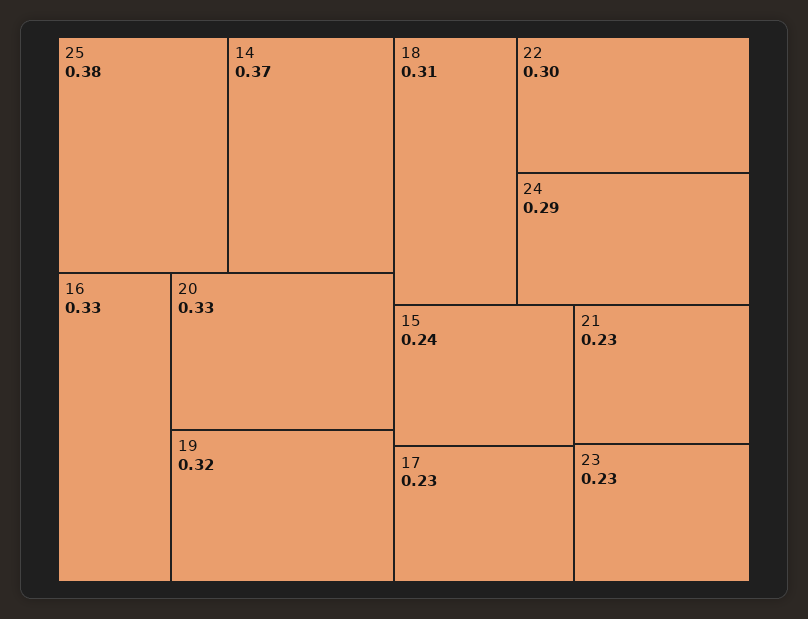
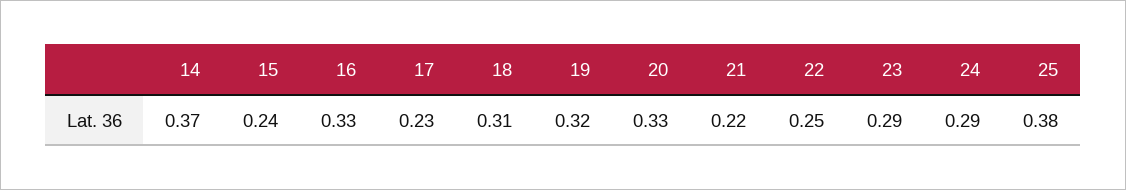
  {
    "25": 0.38,
    "14": 0.37,
    "16": 0.33,
    "20": 0.33,
    "19": 0.32,
    "18": 0.31,
-   "22": 0.3,
+   "22": 0.25,
    "24": 0.29,
    "15": 0.24,
    "17": 0.23,
-   "21": 0.23,
+   "21": 0.22,
-   "23": 0.23
+   "23": 0.29
  }

